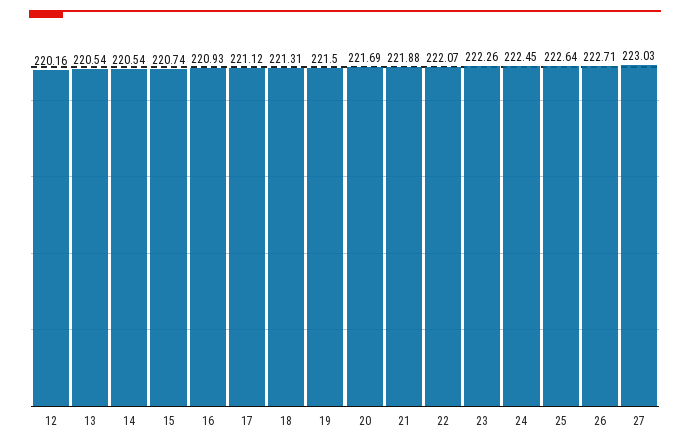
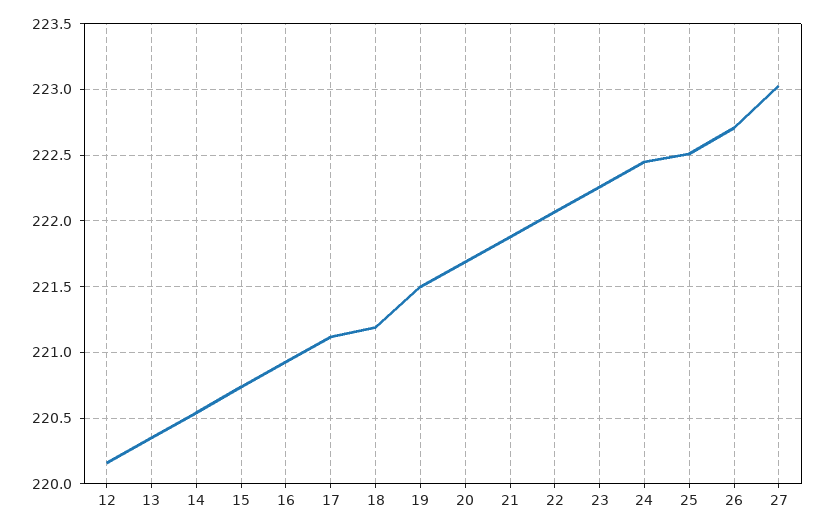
  {
    "12": 220.16,
-   "13": 220.54,
+   "13": 220.35,
    "14": 220.54,
    "15": 220.74,
    "16": 220.93,
    "17": 221.12,
-   "18": 221.31,
+   "18": 221.2,
    "19": 221.5,
    "20": 221.69,
    "21": 221.88,
    "22": 222.07,
    "23": 222.26,
    "24": 222.45,
-   "25": 222.64,
+   "25": 222.5,
    "26": 222.71,
    "27": 223.03
  }

